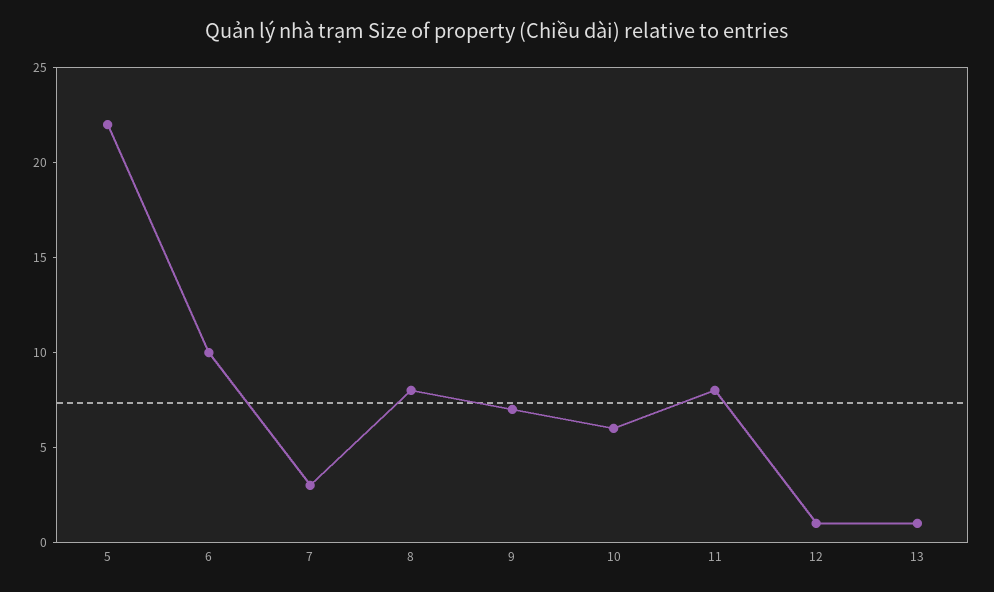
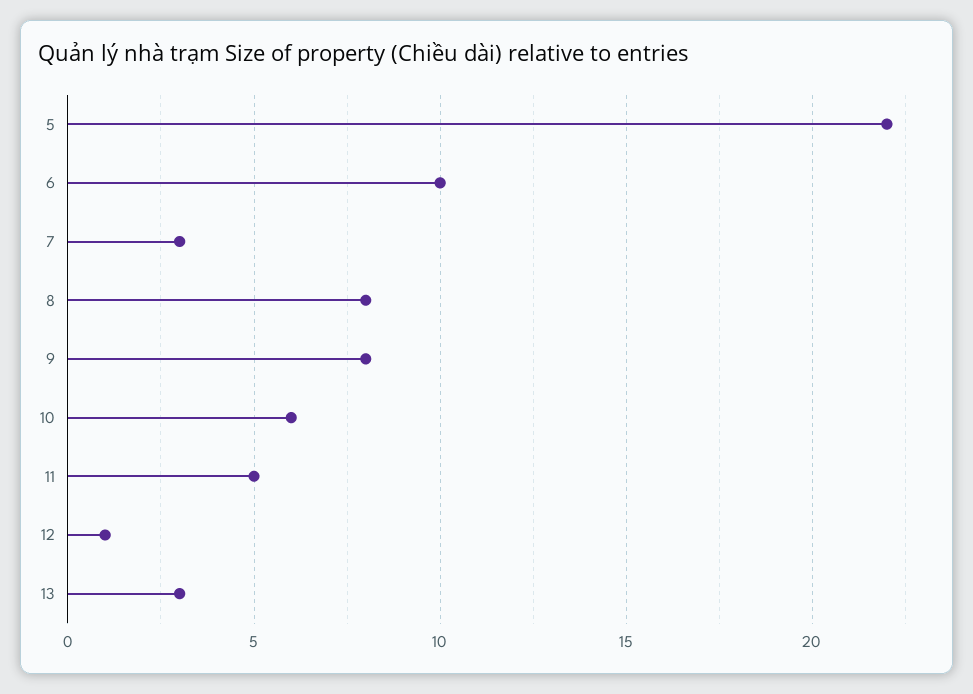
  {
    "5": 22,
    "6": 10,
    "7": 3,
    "8": 8,
-   "9": 7,
+   "9": 8,
    "10": 6,
-   "11": 8,
+   "11": 5,
    "12": 1,
-   "13": 1
+   "13": 3
  }

